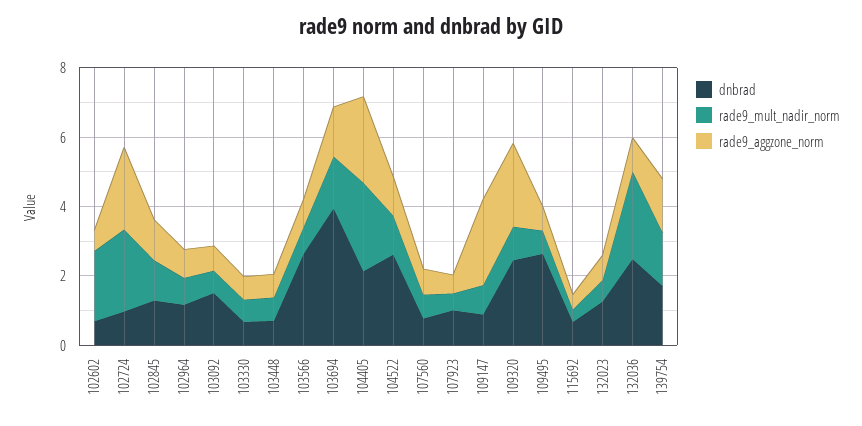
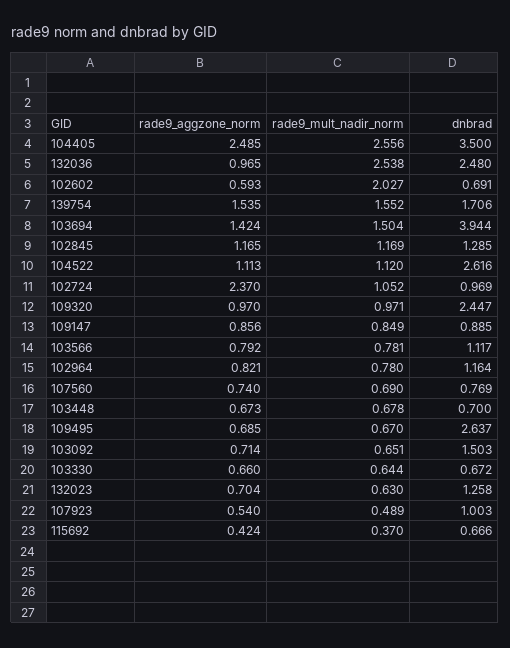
  {
    "dnbrad": {
      "102602": 0.691,
      "102724": 0.969,
      "102845": 1.285,
      "102964": 1.164,
      "103092": 1.503,
      "103330": 0.672,
      "103448": 0.7,
-     "103566": 2.5,
+     "103566": 1.117,
      "103694": 3.944,
-     "104405": 2,
+     "104405": 3.5,
      "104522": 2.616,
      "107560": 0.769,
      "107923": 1.003,
      "109147": 0.885,
      "109320": 2.447,
      "109495": 2.637,
      "115692": 0.666,
      "132023": 1.258,
      "132036": 2.48,
      "139754": 1.706
    },
    "rade9_mult_nadir_norm": {
      "102602": 2.027,
-     "102724": 2.5,
+     "102724": 1.052,
      "102845": 1.169,
      "102964": 0.78,
      "103092": 0.651,
      "103330": 0.644,
      "103448": 0.678,
      "103566": 0.781,
      "103694": 1.504,
      "104405": 2.556,
      "104522": 1.12,
      "107560": 0.69,
      "107923": 0.489,
      "109147": 0.849,
      "109320": 0.971,
      "109495": 0.67,
      "115692": 0.37,
      "132023": 0.63,
      "132036": 2.538,
      "139754": 1.552
    },
    "rade9_aggzone_norm": {
      "102602": 0.593,
      "102724": 2.37,
      "102845": 1.165,
      "102964": 0.821,
      "103092": 0.714,
      "103330": 0.66,
      "103448": 0.673,
      "103566": 0.792,
      "103694": 1.424,
      "104405": 2.485,
      "104522": 1.113,
      "107560": 0.74,
      "107923": 0.54,
-     "109147": 2.5,
+     "109147": 0.856,
-     "109320": 2.5,
+     "109320": 0.97,
      "109495": 0.685,
      "115692": 0.424,
      "132023": 0.704,
      "132036": 0.965,
      "139754": 1.535
    }
  }

